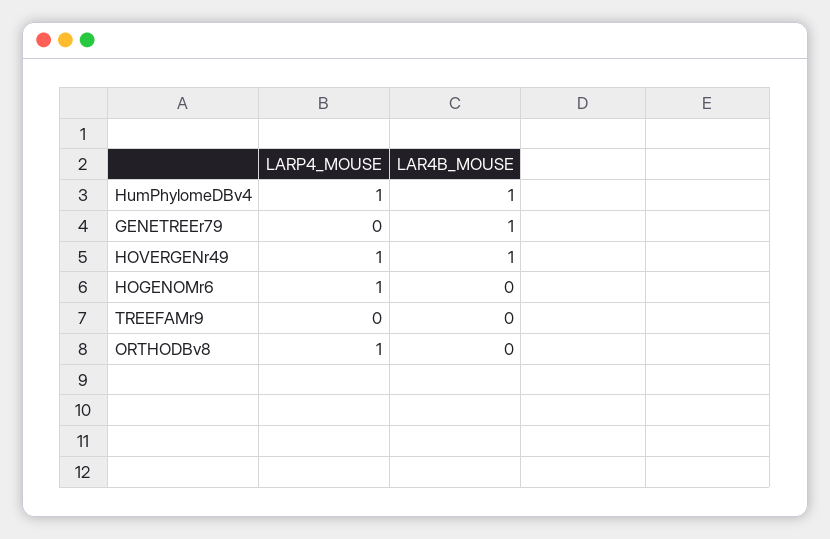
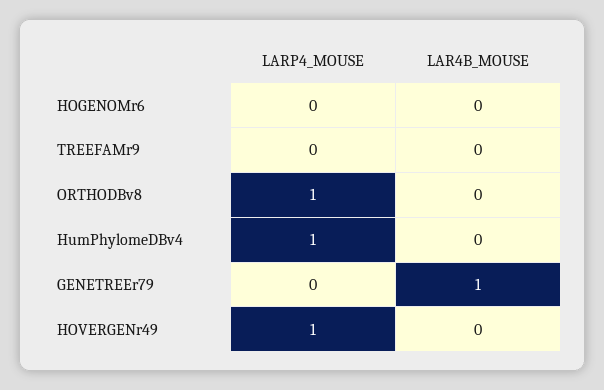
  {
    "LARP4_MOUSE": {
      "HumPhylomeDBv4": 1,
      "GENETREEr79": 0,
      "HOVERGENr49": 1,
-     "HOGENOMr6": 1,
+     "HOGENOMr6": 0,
      "TREEFAMr9": 0,
      "ORTHODBv8": 1
    },
    "LAR4B_MOUSE": {
-     "HumPhylomeDBv4": 1,
+     "HumPhylomeDBv4": 0,
      "GENETREEr79": 1,
-     "HOVERGENr49": 1,
+     "HOVERGENr49": 0,
      "HOGENOMr6": 0,
      "TREEFAMr9": 0,
      "ORTHODBv8": 0
    }
  }

